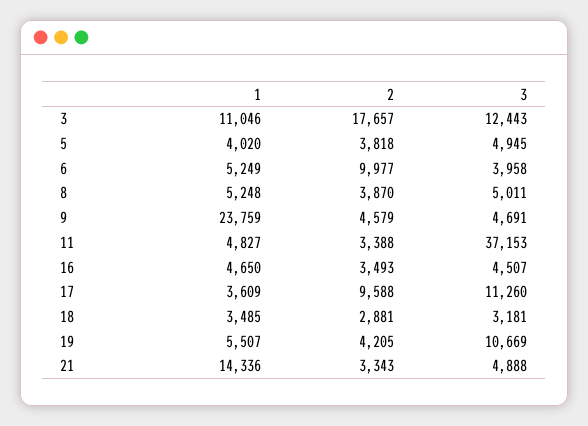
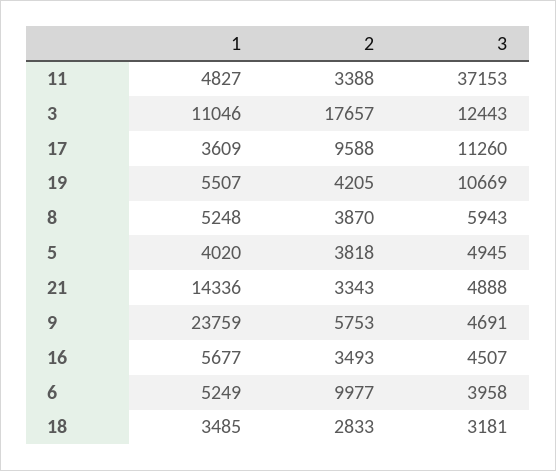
  {
    "1": {
      "3": 11046,
      "5": 4020,
      "6": 5249,
      "8": 5248,
      "9": 23759,
      "11": 4827,
-     "16": 4650,
+     "16": 5677,
      "17": 3609,
      "18": 3485,
      "19": 5507,
      "21": 14336
    },
    "2": {
      "3": 17657,
      "5": 3818,
      "6": 9977,
      "8": 3870,
-     "9": 4579,
+     "9": 5753,
      "11": 3388,
      "16": 3493,
      "17": 9588,
-     "18": 2881,
+     "18": 2833,
      "19": 4205,
      "21": 3343
    },
    "3": {
      "3": 12443,
      "5": 4945,
      "6": 3958,
-     "8": 5011,
+     "8": 5943,
      "9": 4691,
      "11": 37153,
      "16": 4507,
      "17": 11260,
      "18": 3181,
      "19": 10669,
      "21": 4888
    }
  }

